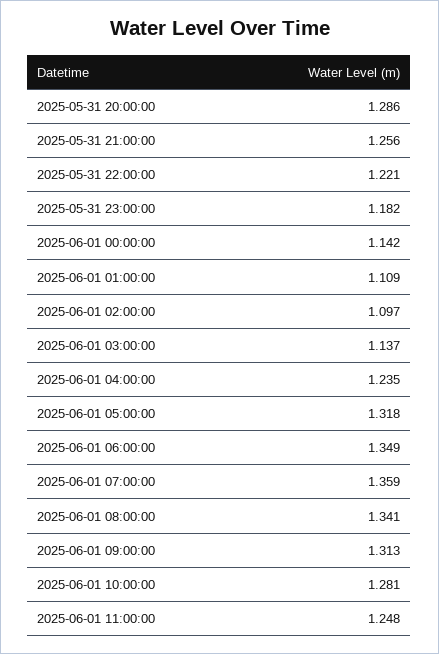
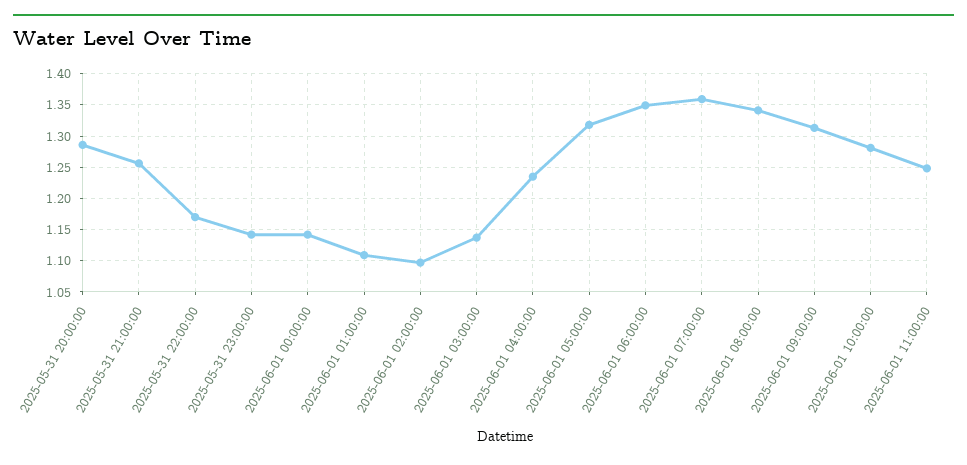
  {
    "2025-05-31 20:00:00": 1.286,
    "2025-05-31 21:00:00": 1.256,
-   "2025-05-31 22:00:00": 1.221,
+   "2025-05-31 22:00:00": 1.17,
-   "2025-05-31 23:00:00": 1.182,
+   "2025-05-31 23:00:00": 1.14,
    "2025-06-01 00:00:00": 1.142,
    "2025-06-01 01:00:00": 1.109,
    "2025-06-01 02:00:00": 1.097,
    "2025-06-01 03:00:00": 1.137,
    "2025-06-01 04:00:00": 1.235,
    "2025-06-01 05:00:00": 1.318,
    "2025-06-01 06:00:00": 1.349,
    "2025-06-01 07:00:00": 1.359,
    "2025-06-01 08:00:00": 1.341,
    "2025-06-01 09:00:00": 1.313,
    "2025-06-01 10:00:00": 1.281,
    "2025-06-01 11:00:00": 1.248
  }

